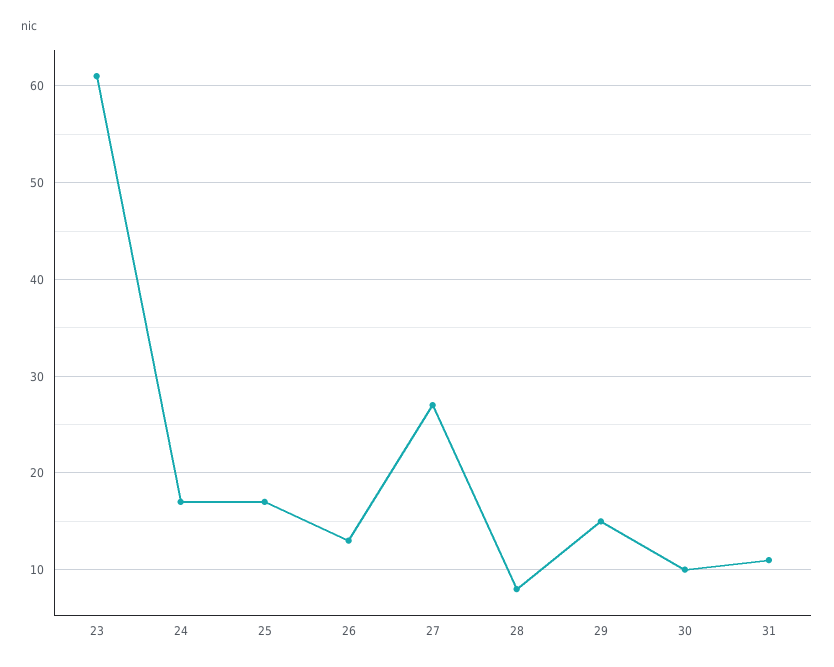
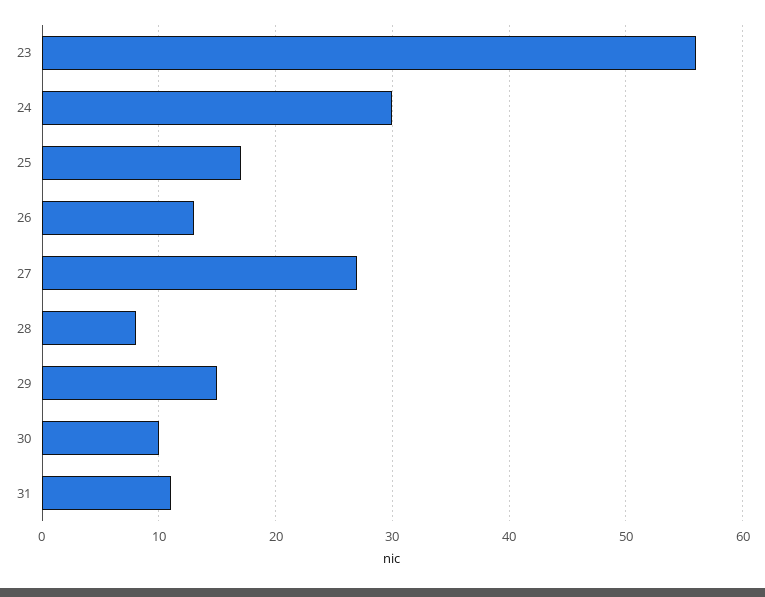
  {
-   "23": 61,
+   "23": 56,
-   "24": 17,
+   "24": 30,
    "25": 17,
    "26": 13,
    "27": 27,
    "28": 8,
    "29": 15,
    "30": 10,
    "31": 11
  }

